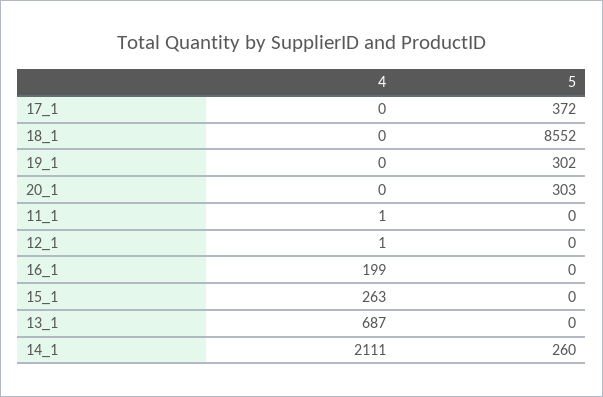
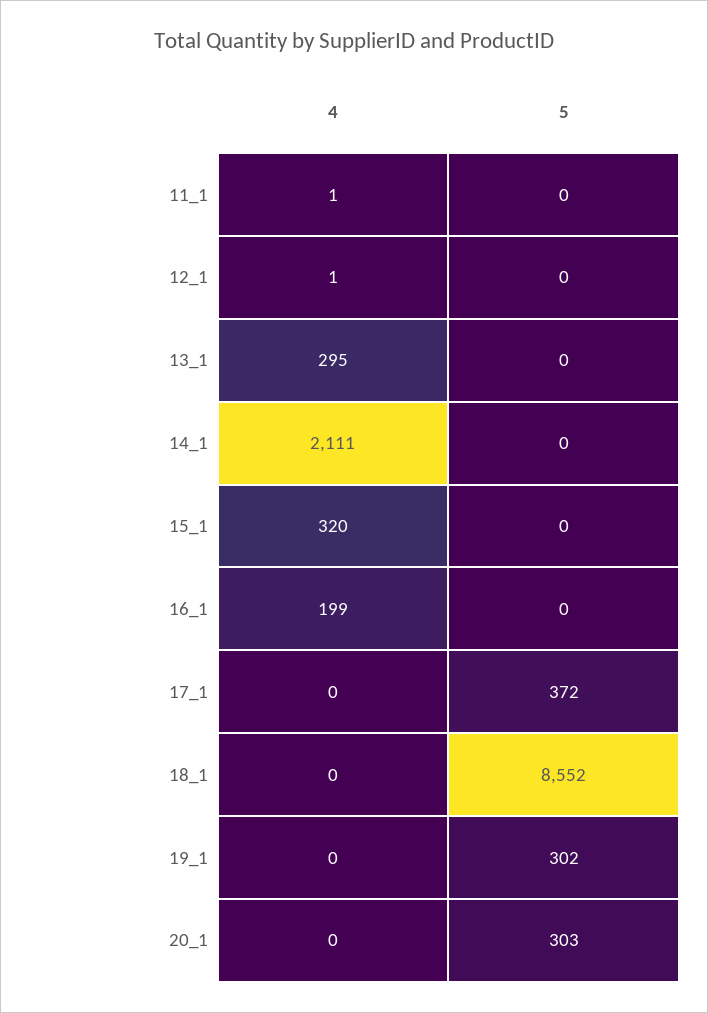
  {
    "4": {
      "17_1": 0,
      "18_1": 0,
      "19_1": 0,
      "20_1": 0,
      "11_1": 1,
      "12_1": 1,
      "16_1": 199,
-     "15_1": 263,
+     "15_1": 320,
-     "13_1": 687,
+     "13_1": 295,
      "14_1": 2111
    },
    "5": {
      "17_1": 372,
      "18_1": 8552,
      "19_1": 302,
      "20_1": 303,
      "11_1": 0,
      "12_1": 0,
      "16_1": 0,
      "15_1": 0,
      "13_1": 0,
-     "14_1": 260
+     "14_1": 0
    }
  }

